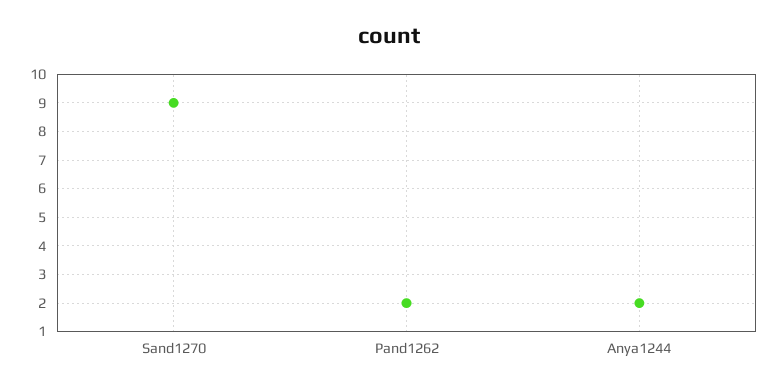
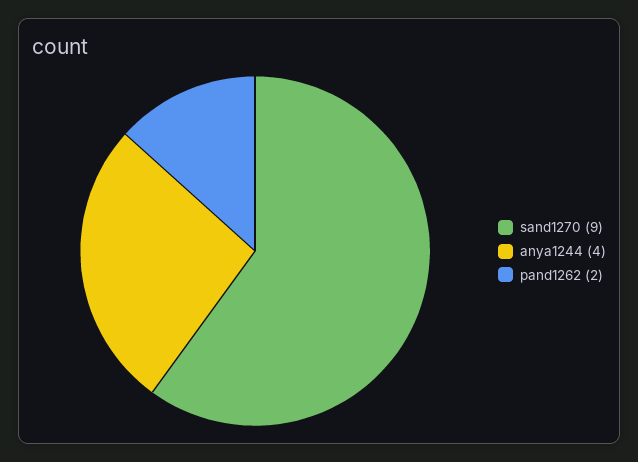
  {
    "Sand1270": 9,
    "Pand1262": 2,
-   "Anya1244": 2
+   "Anya1244": 4
  }

